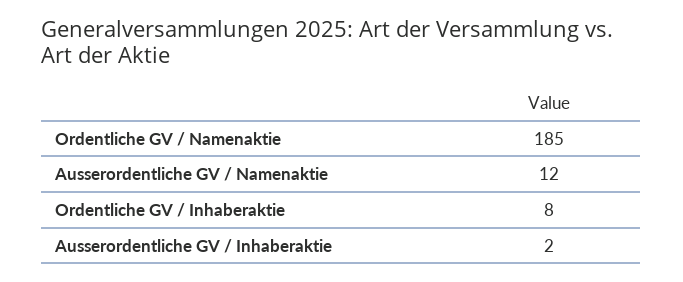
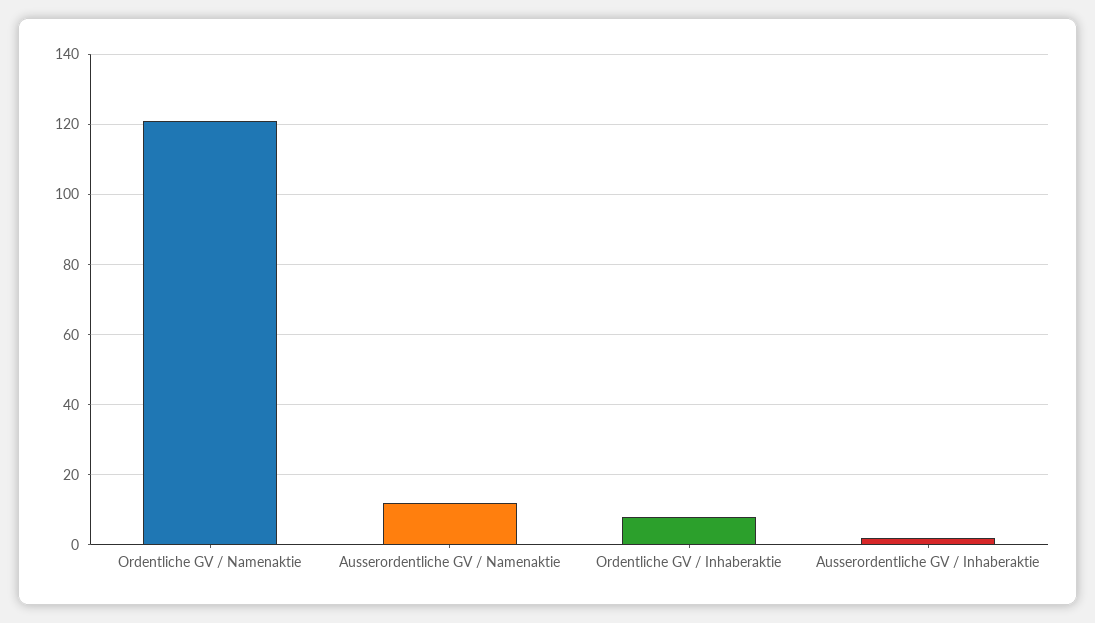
  {
-   "Ordentliche GV / Namenaktie": 185,
+   "Ordentliche GV / Namenaktie": 120,
    "Ausserordentliche GV / Namenaktie": 12,
    "Ordentliche GV / Inhaberaktie": 8,
    "Ausserordentliche GV / Inhaberaktie": 2
  }

